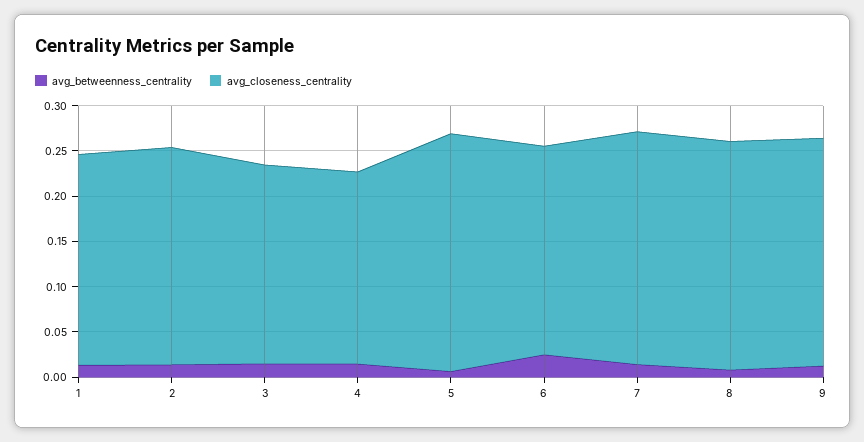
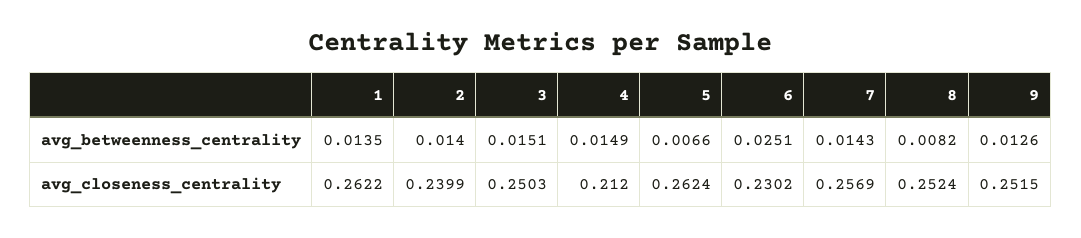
  {
    "avg_betweenness_centrality": {
      "1": 0.0135,
      "2": 0.014,
      "3": 0.0151,
      "4": 0.0149,
      "5": 0.0066,
      "6": 0.0251,
      "7": 0.0143,
      "8": 0.0082,
      "9": 0.0126
    },
    "avg_closeness_centrality": {
-     "1": 0.23,
+     "1": 0.2622,
      "2": 0.2399,
-     "3": 0.22,
+     "3": 0.2503,
      "4": 0.212,
      "5": 0.2624,
      "6": 0.2302,
      "7": 0.2569,
      "8": 0.2524,
      "9": 0.2515
    }
  }

